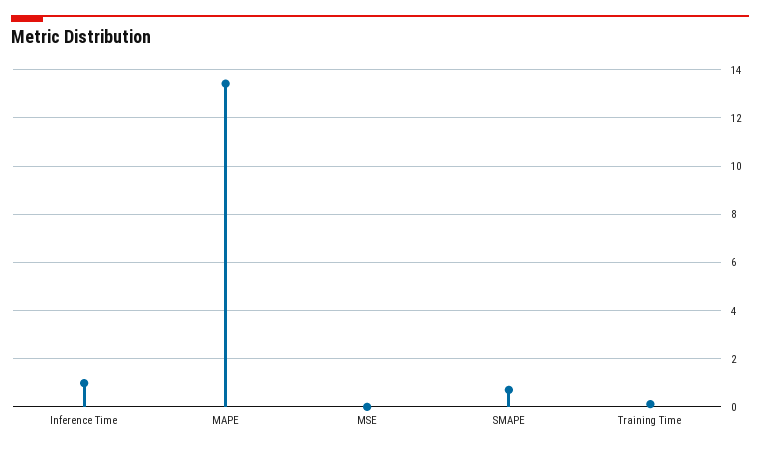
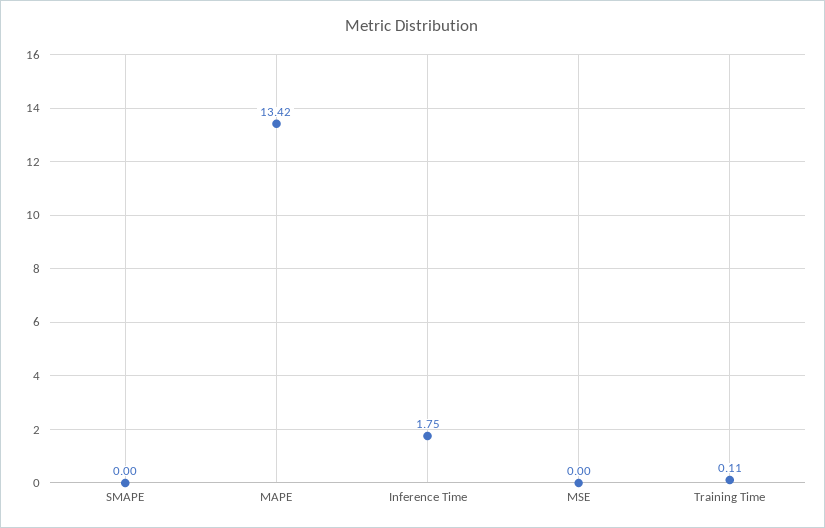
  {
-   "Inference Time": 1,
+   "Inference Time": 1.75,
    "MAPE": 13.42,
    "MSE": 0,
-   "SMAPE": 0.75,
+   "SMAPE": 0,
    "Training Time": 0.11
  }

